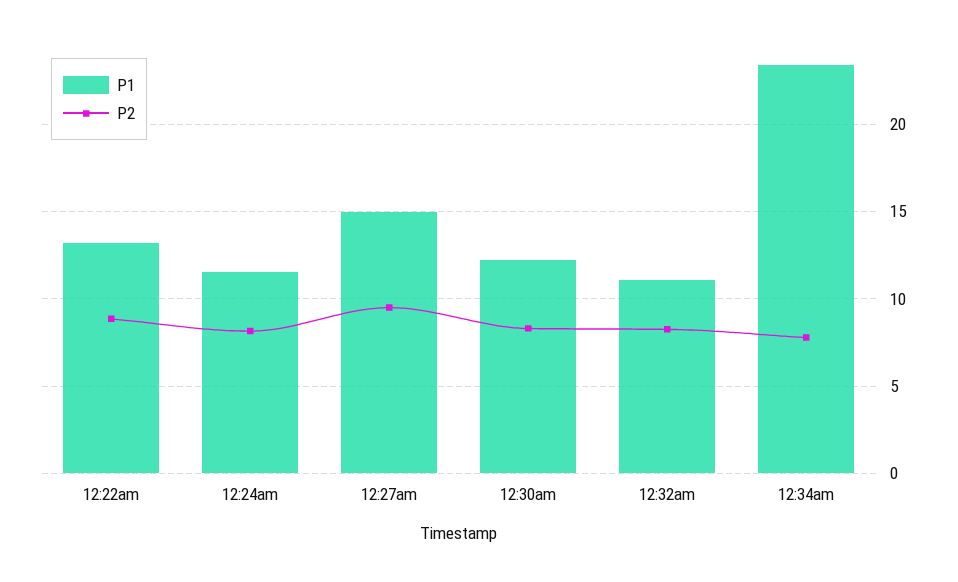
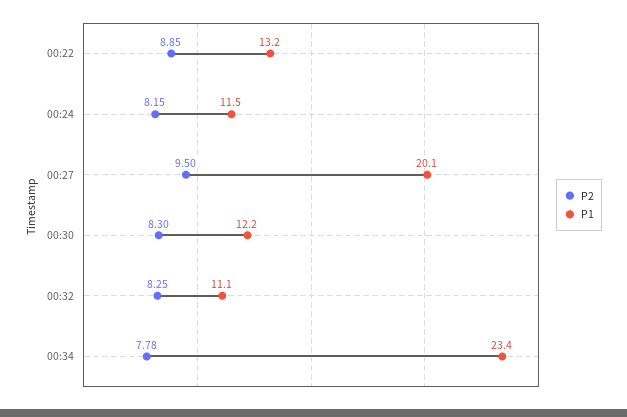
  {
    "P1": {
      "12:22am": 13.2,
      "12:24am": 11.5,
-     "12:27am": 15,
+     "12:27am": 20.1,
      "12:30am": 12.2,
      "12:32am": 11.1,
      "12:34am": 23.4
    },
    "P2": {
      "12:22am": 8.85,
      "12:24am": 8.15,
      "12:27am": 9.5,
      "12:30am": 8.3,
      "12:32am": 8.25,
      "12:34am": 7.78
    }
  }

